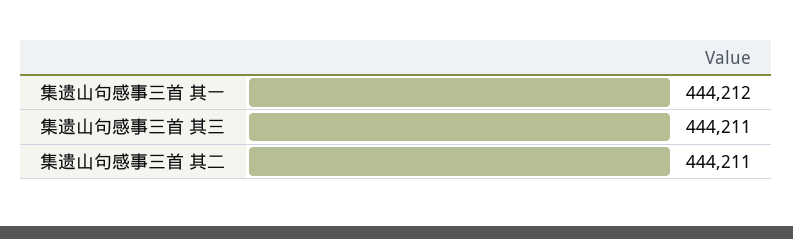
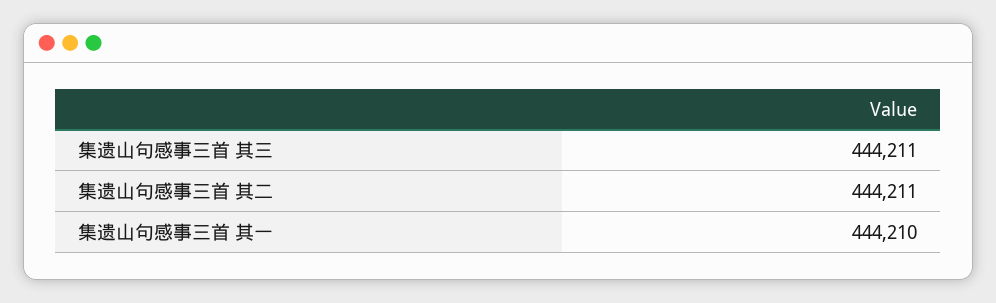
  {
-   "集遗山句感事三首 其一": 444212,
+   "集遗山句感事三首 其一": 444210,
    "集遗山句感事三首 其三": 444211,
    "集遗山句感事三首 其二": 444211
  }

